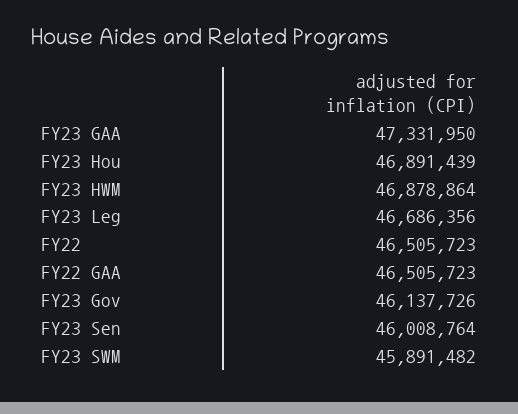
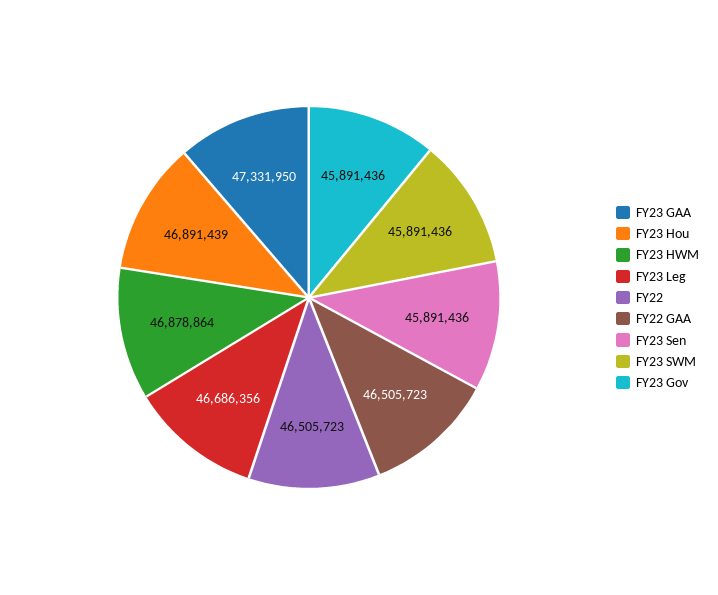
  {
    "FY23 GAA": 47331950,
    "FY23 Hou": 46891439,
    "FY23 HWM": 46878864,
    "FY23 Leg": 46686356,
    "FY22": 46505723,
    "FY22 GAA": 46505723,
-   "FY23 Gov": 46137726,
+   "FY23 Gov": 45891436,
-   "FY23 Sen": 46008764,
+   "FY23 Sen": 45891436,
-   "FY23 SWM": 45891482
+   "FY23 SWM": 45891436
  }

